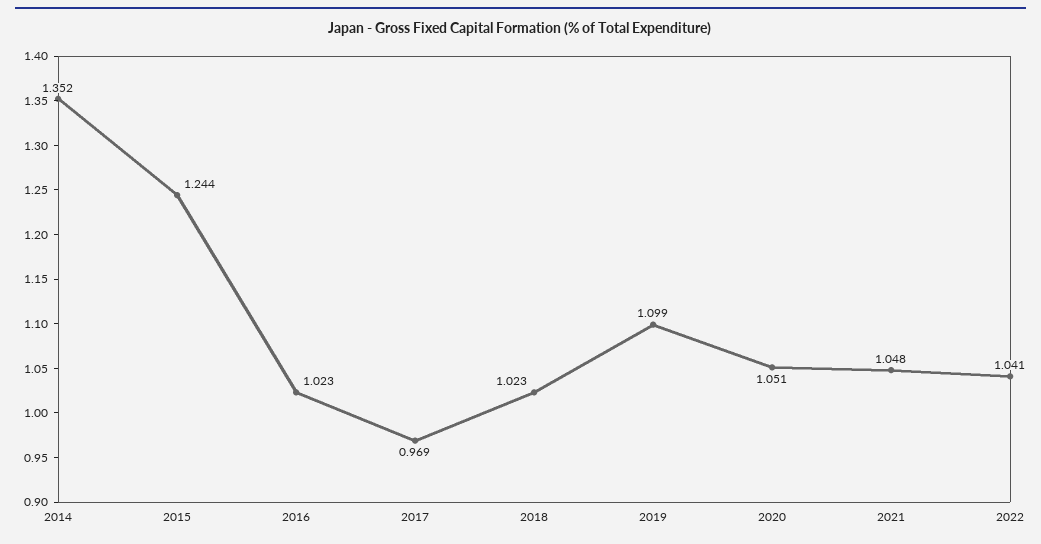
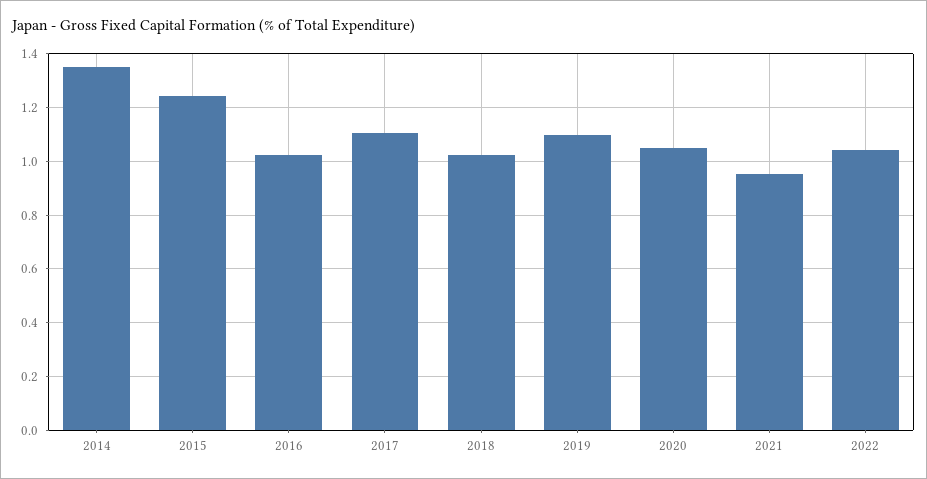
  {
    "2014": 1.352,
    "2015": 1.244,
    "2016": 1.023,
-   "2017": 0.969,
+   "2017": 1.1,
    "2018": 1.023,
    "2019": 1.099,
    "2020": 1.051,
-   "2021": 1.048,
+   "2021": 0.95,
    "2022": 1.041
  }

